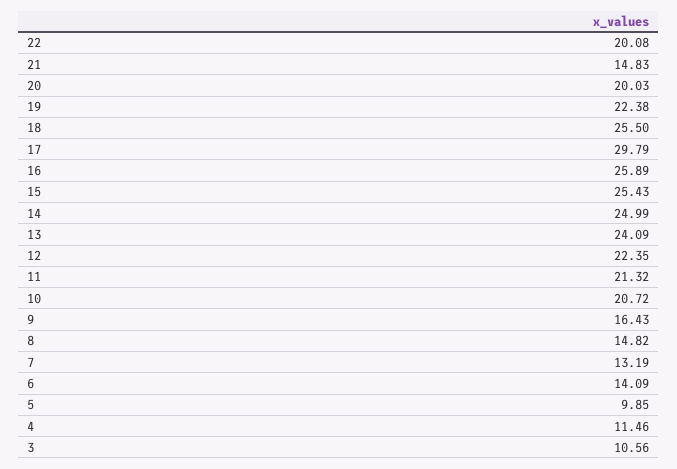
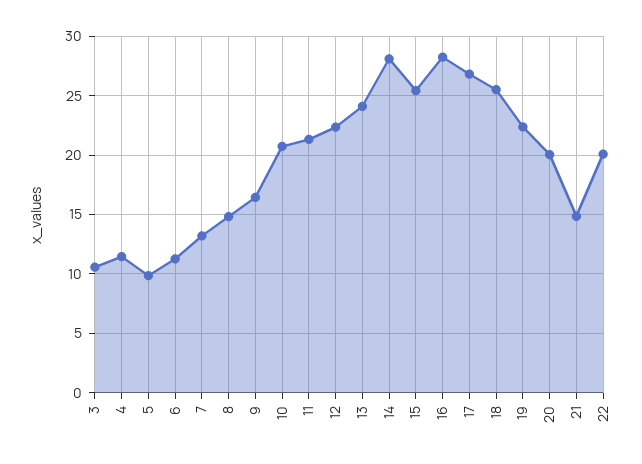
  {
    "22": 20.08,
    "21": 14.83,
    "20": 20.03,
    "19": 22.38,
    "18": 25.5,
-   "17": 29.79,
+   "17": 27,
-   "16": 25.89,
+   "16": 28,
    "15": 25.43,
-   "14": 24.99,
+   "14": 28,
    "13": 24.09,
    "12": 22.35,
    "11": 21.32,
    "10": 20.72,
    "9": 16.43,
    "8": 14.82,
    "7": 13.19,
-   "6": 14.09,
+   "6": 11,
    "5": 9.85,
    "4": 11.46,
    "3": 10.56
  }

